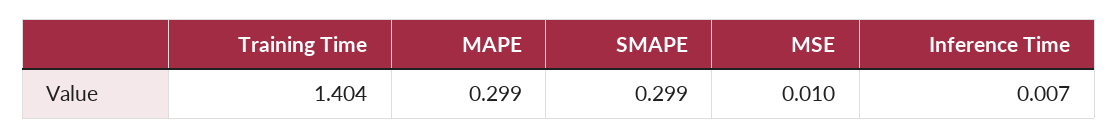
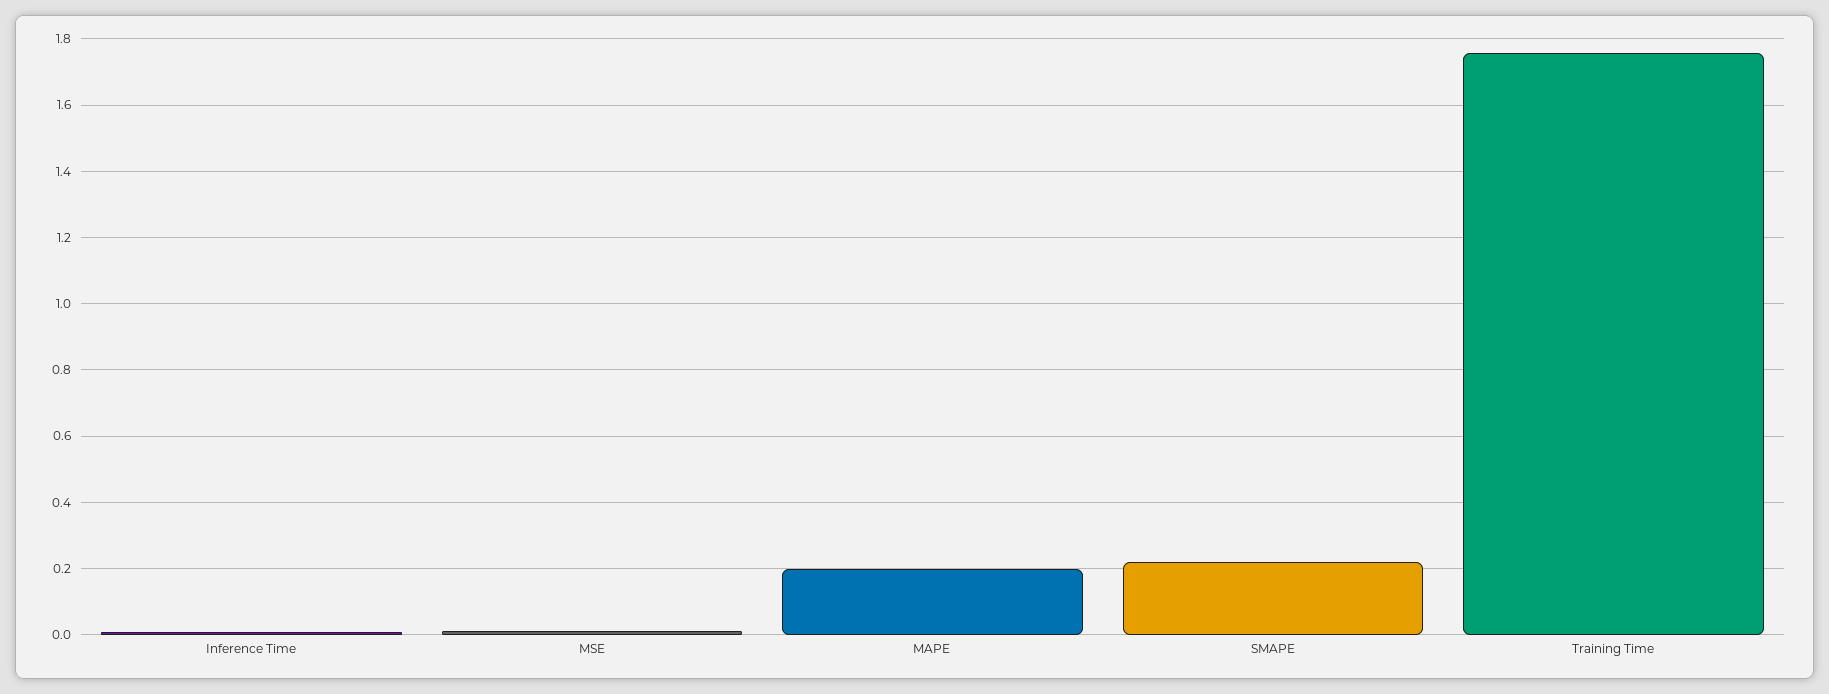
  {
-   "Training Time": 1.404,
+   "Training Time": 1.76,
-   "MAPE": 0.299,
+   "MAPE": 0.2,
-   "SMAPE": 0.299,
+   "SMAPE": 0.22,
    "MSE": 0.01,
    "Inference Time": 0.007
  }

